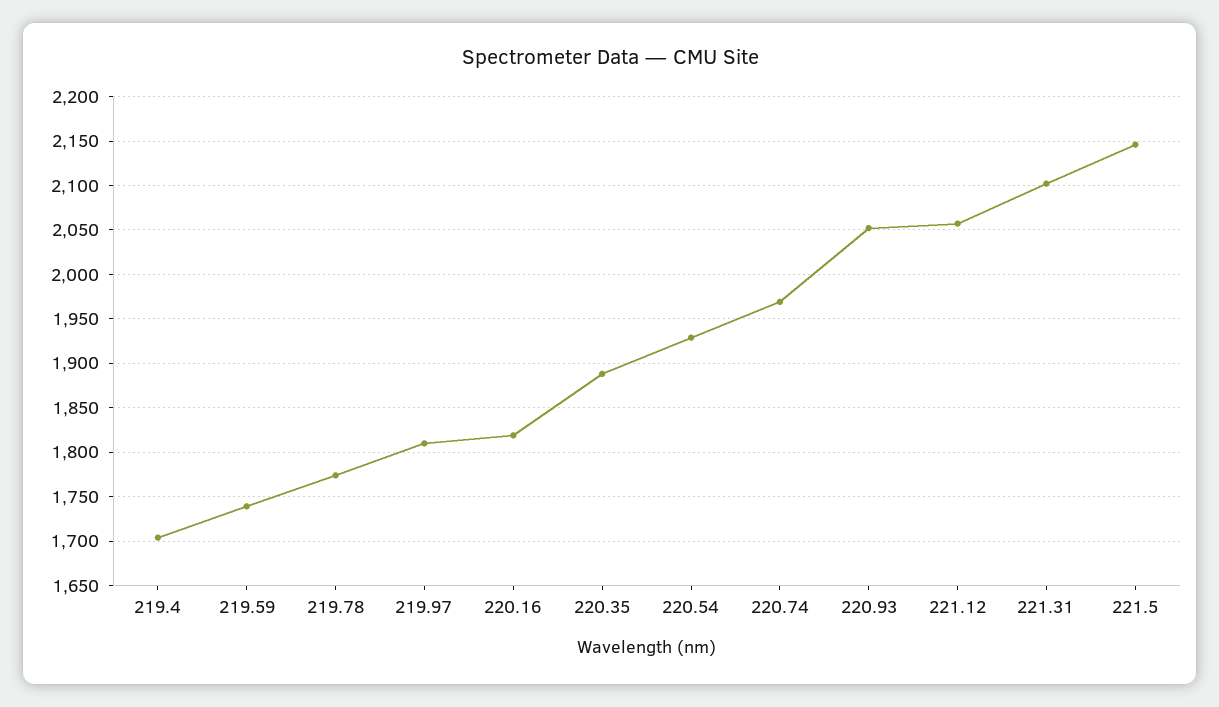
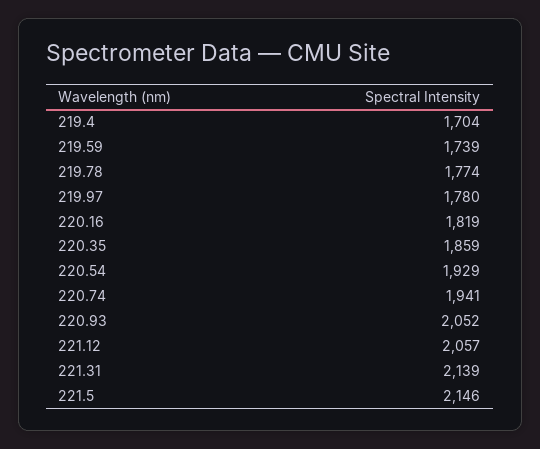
  {
    "219.4": 1704,
    "219.59": 1739,
    "219.78": 1774,
-   "219.97": 1810,
+   "219.97": 1780,
    "220.16": 1819,
-   "220.35": 1890,
+   "220.35": 1859,
    "220.54": 1929,
-   "220.74": 1970,
+   "220.74": 1941,
    "220.93": 2052,
    "221.12": 2057,
-   "221.31": 2100,
+   "221.31": 2139,
    "221.5": 2146
  }

